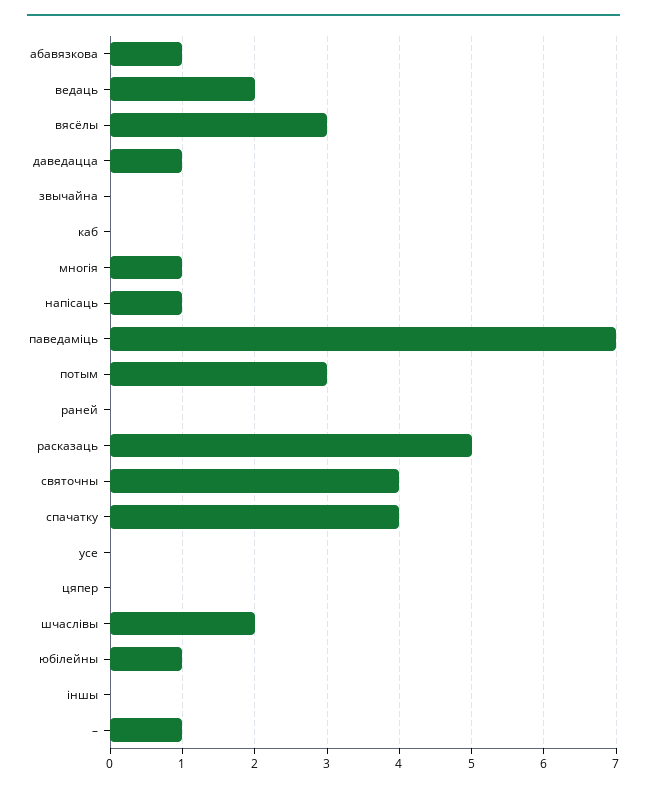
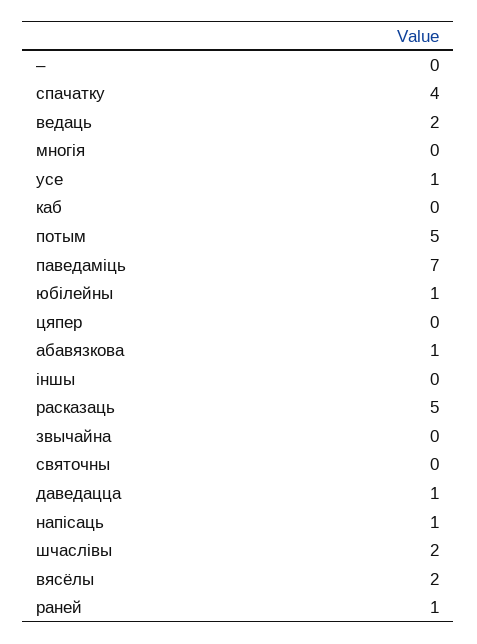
  {
    "абавязкова": 1,
    "ведаць": 2,
-   "вясёлы": 3,
+   "вясёлы": 2,
    "даведацца": 1,
    "звычайна": 0,
    "каб": 0,
-   "многія": 1,
+   "многія": 0,
    "напісаць": 1,
    "паведаміць": 7,
-   "потым": 3,
+   "потым": 5,
-   "раней": 0,
+   "раней": 1,
    "расказаць": 5,
-   "святочны": 4,
+   "святочны": 0,
    "спачатку": 4,
-   "усе": 0,
+   "усе": 1,
    "цяпер": 0,
    "шчаслівы": 2,
    "юбілейны": 1,
    "іншы": 0,
-   "–": 1
+   "–": 0
  }

